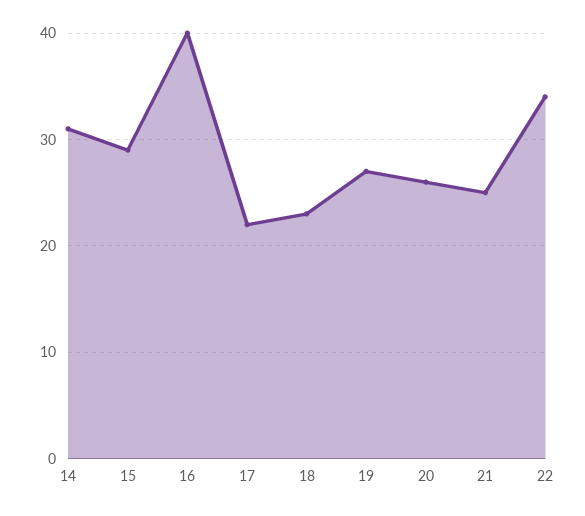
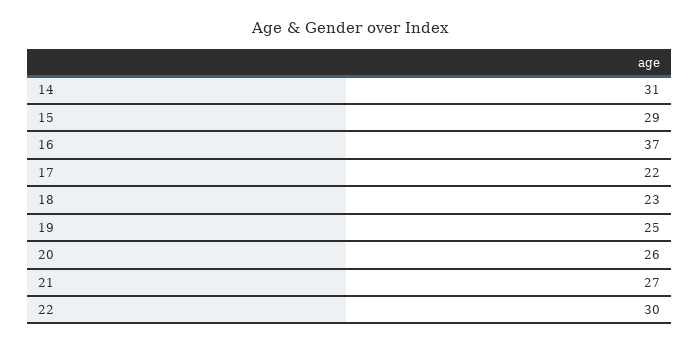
  {
    "14": 31,
    "15": 29,
-   "16": 40,
+   "16": 37,
    "17": 22,
    "18": 23,
-   "19": 27,
+   "19": 25,
    "20": 26,
-   "21": 25,
+   "21": 27,
-   "22": 34
+   "22": 30
  }

